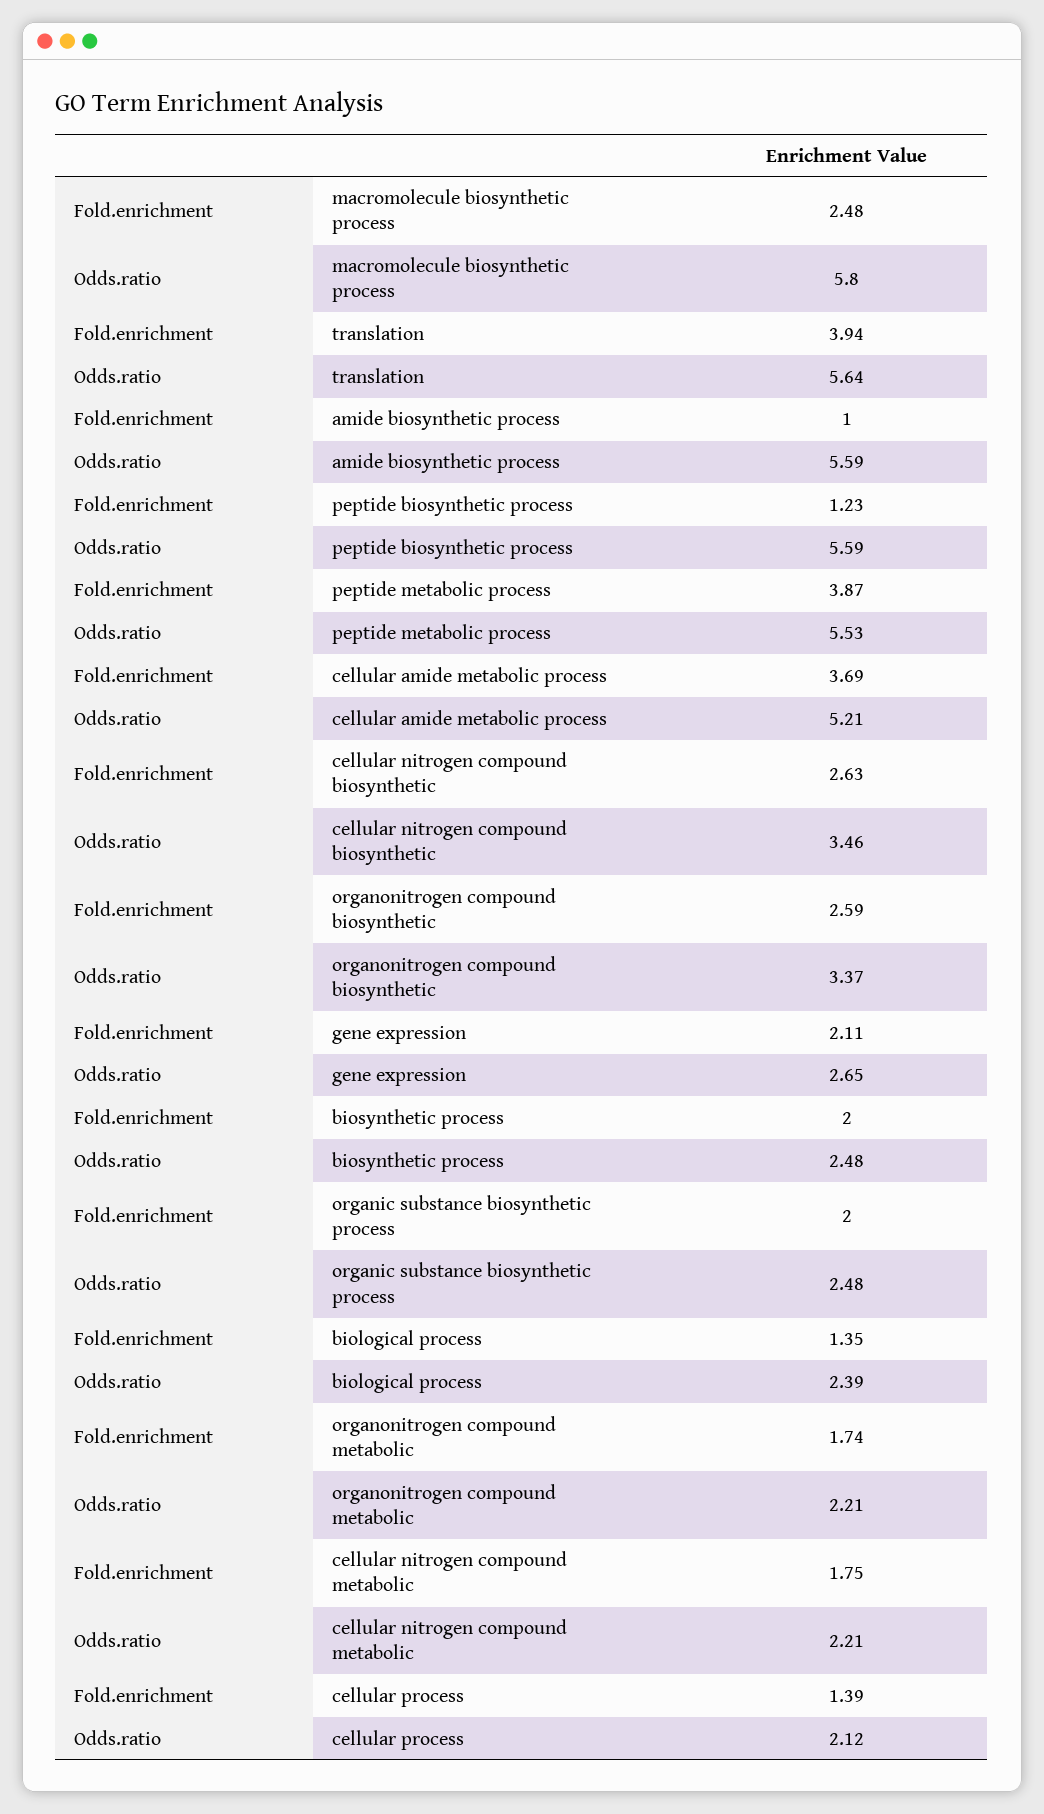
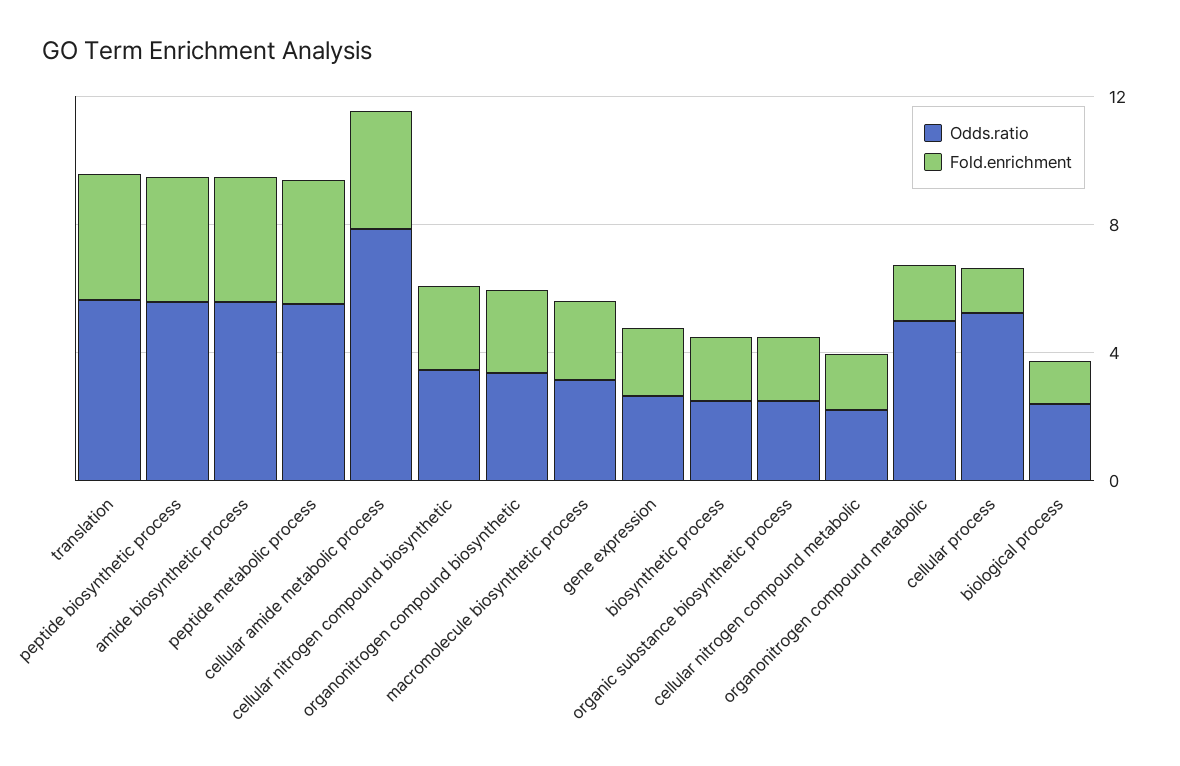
  {
    "Fold.enrichment": {
      "macromolecule biosynthetic process": 2.48,
      "translation": 3.94,
-     "amide biosynthetic process": 1,
+     "amide biosynthetic process": 4,
-     "peptide biosynthetic process": 1.23,
+     "peptide biosynthetic process": 4,
      "peptide metabolic process": 3.87,
      "cellular amide metabolic process": 3.69,
      "cellular nitrogen compound biosynthetic": 2.63,
      "organonitrogen compound biosynthetic": 2.59,
      "gene expression": 2.11,
      "biosynthetic process": 2,
      "organic substance biosynthetic process": 2,
      "biological process": 1.35,
      "organonitrogen compound metabolic": 1.74,
      "cellular nitrogen compound metabolic": 1.75,
      "cellular process": 1.39
    },
    "Odds.ratio": {
-     "macromolecule biosynthetic process": 5.8,
+     "macromolecule biosynthetic process": 3,
      "translation": 5.64,
      "amide biosynthetic process": 5.59,
      "peptide biosynthetic process": 5.59,
      "peptide metabolic process": 5.53,
-     "cellular amide metabolic process": 5.21,
+     "cellular amide metabolic process": 8,
      "cellular nitrogen compound biosynthetic": 3.46,
      "organonitrogen compound biosynthetic": 3.37,
      "gene expression": 2.65,
      "biosynthetic process": 2.48,
      "organic substance biosynthetic process": 2.48,
      "biological process": 2.39,
-     "organonitrogen compound metabolic": 2.21,
+     "organonitrogen compound metabolic": 5,
      "cellular nitrogen compound metabolic": 2.21,
-     "cellular process": 2.12
+     "cellular process": 5
    }
  }

